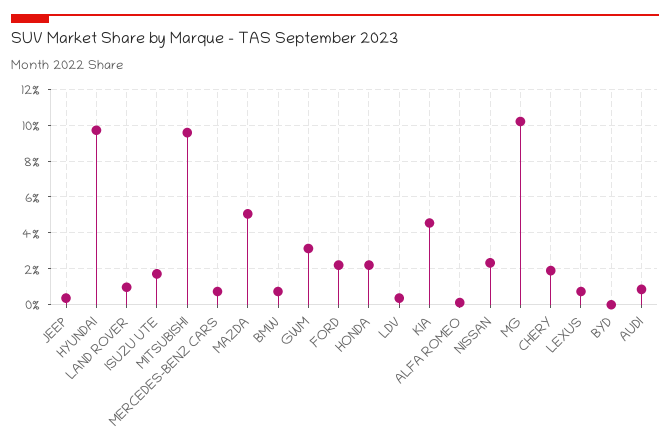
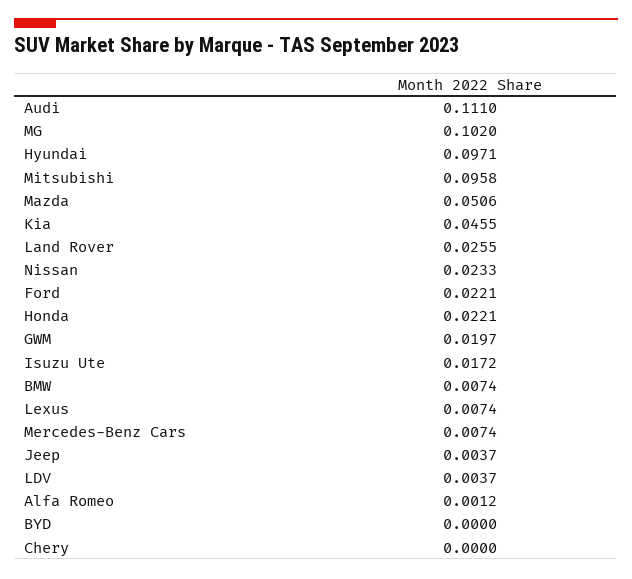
  {
    "JEEP": 0.0037,
    "HYUNDAI": 0.0971,
-   "LAND ROVER": 0.01,
+   "LAND ROVER": 0.0255,
    "ISUZU UTE": 0.0172,
    "MITSUBISHI": 0.0958,
    "MERCEDES-BENZ CARS": 0.0074,
    "MAZDA": 0.0506,
    "BMW": 0.0074,
-   "GWM": 0.03,
+   "GWM": 0.0197,
    "FORD": 0.0221,
    "HONDA": 0.0221,
    "LDV": 0.0037,
    "KIA": 0.0455,
    "ALFA ROMEO": 0.0012,
    "NISSAN": 0.0233,
    "MG": 0.102,
-   "CHERY": 0.02,
+   "CHERY": 0,
    "LEXUS": 0.0074,
    "BYD": 0,
-   "AUDI": 0.01
+   "AUDI": 0.111
  }

